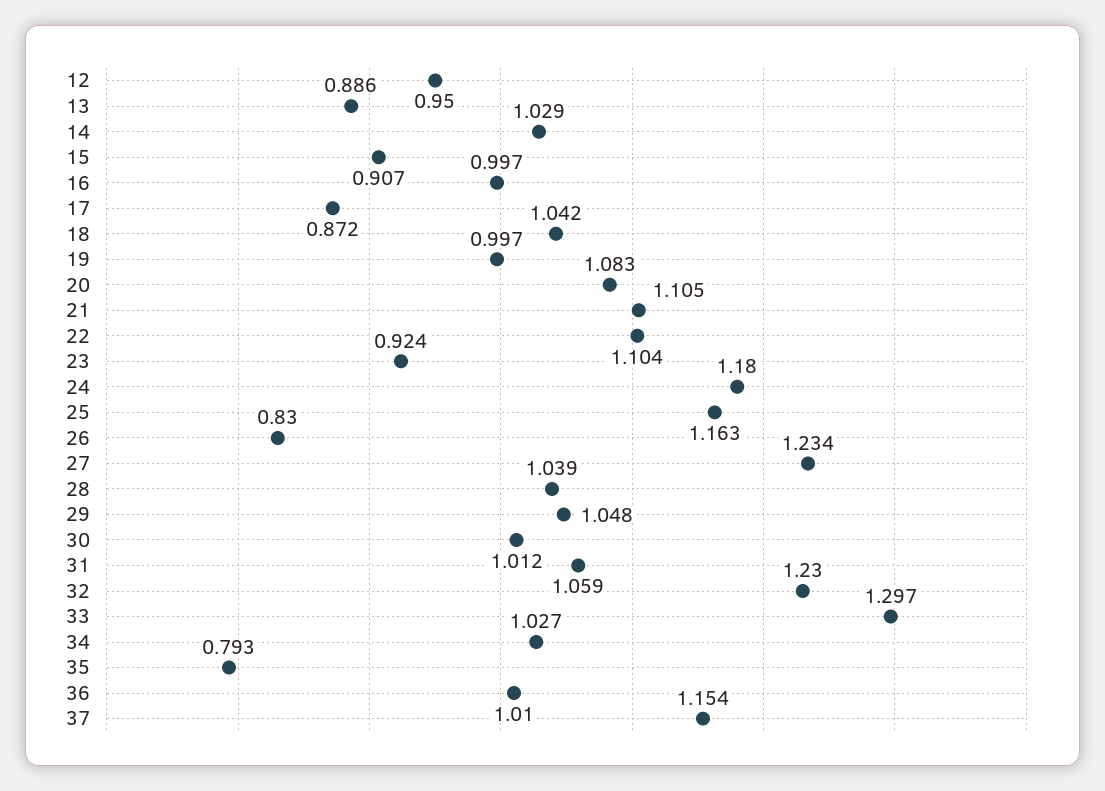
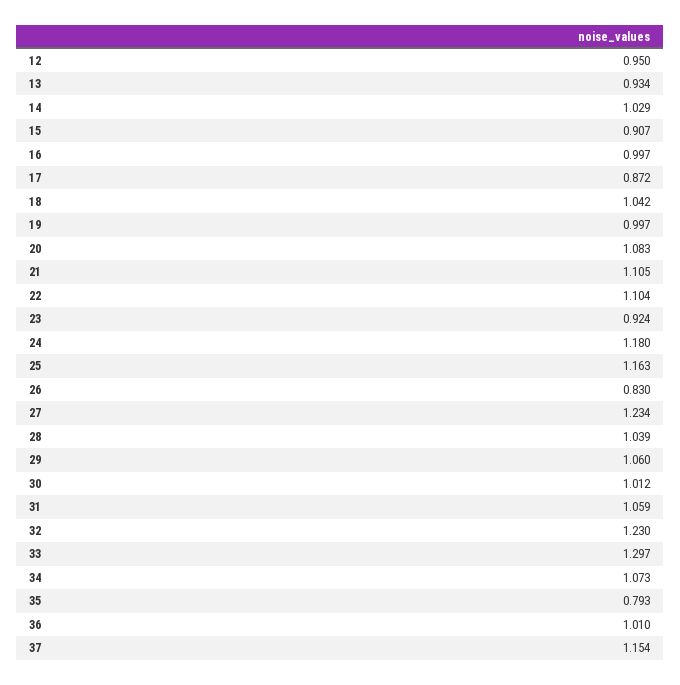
  {
    "12": 0.95,
-   "13": 0.886,
+   "13": 0.934,
    "14": 1.029,
    "15": 0.907,
    "16": 0.997,
    "17": 0.872,
    "18": 1.042,
    "19": 0.997,
    "20": 1.083,
    "21": 1.105,
    "22": 1.104,
    "23": 0.924,
    "24": 1.18,
    "25": 1.163,
    "26": 0.83,
    "27": 1.234,
    "28": 1.039,
-   "29": 1.048,
+   "29": 1.06,
    "30": 1.012,
    "31": 1.059,
    "32": 1.23,
    "33": 1.297,
-   "34": 1.027,
+   "34": 1.073,
    "35": 0.793,
    "36": 1.01,
    "37": 1.154
  }

